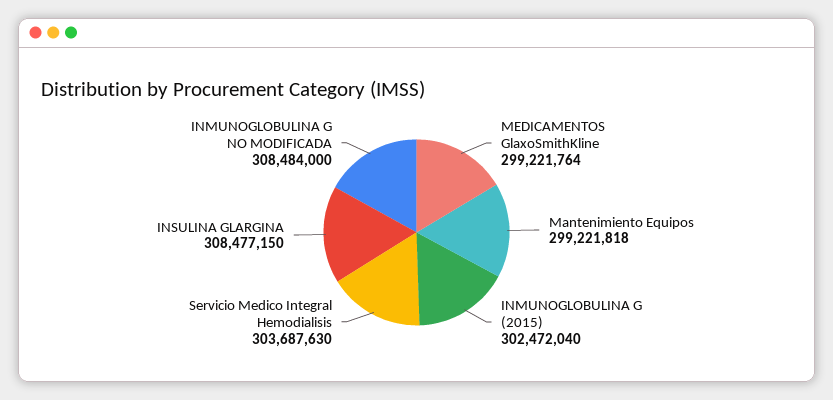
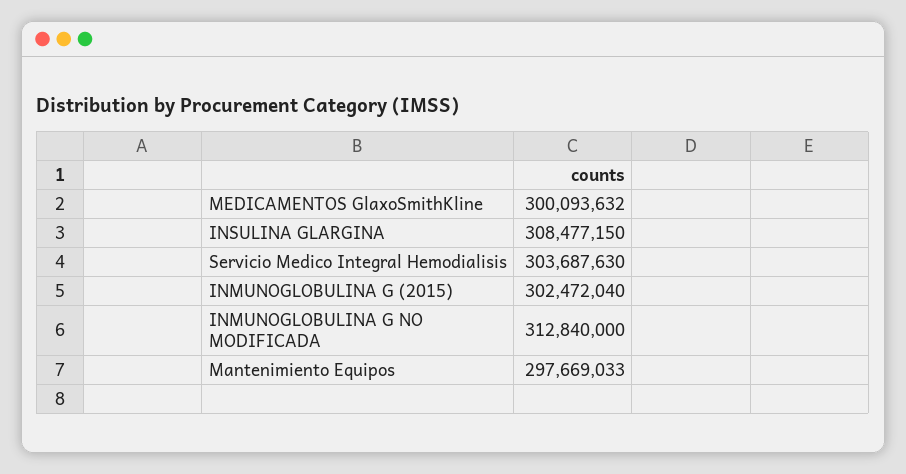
  {
-   "MEDICAMENTOS GlaxoSmithKline": 299221764,
+   "MEDICAMENTOS GlaxoSmithKline": 300093632,
-   "Mantenimiento Equipos": 299221818,
+   "Mantenimiento Equipos": 297669033,
    "INMUNOGLOBULINA G (2015)": 302472040,
    "Servicio Medico Integral Hemodialisis": 303687630,
    "INSULINA GLARGINA": 308477150,
-   "INMUNOGLOBULINA G NO MODIFICADA": 308484000
+   "INMUNOGLOBULINA G NO MODIFICADA": 312840000
  }

